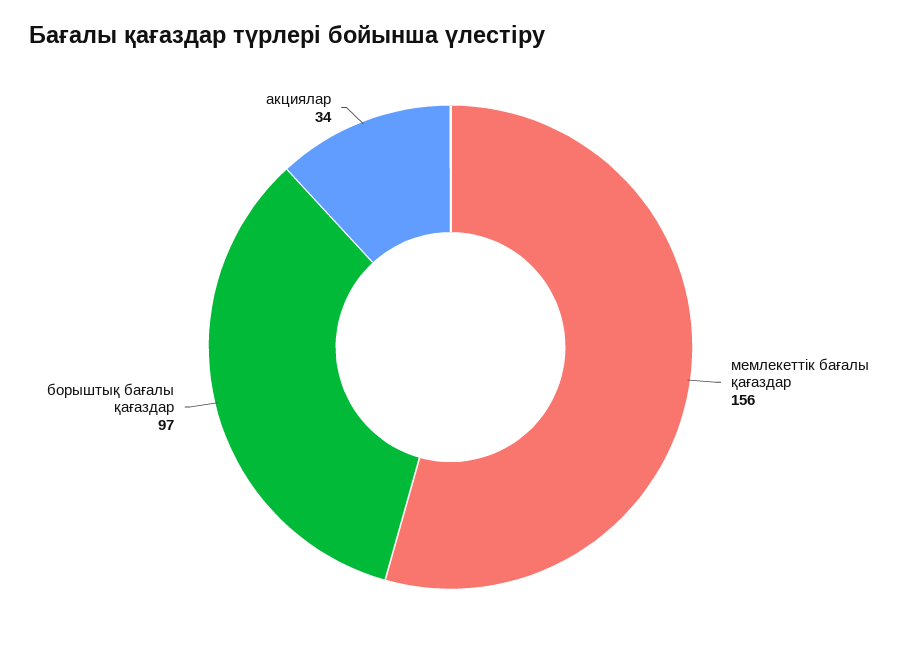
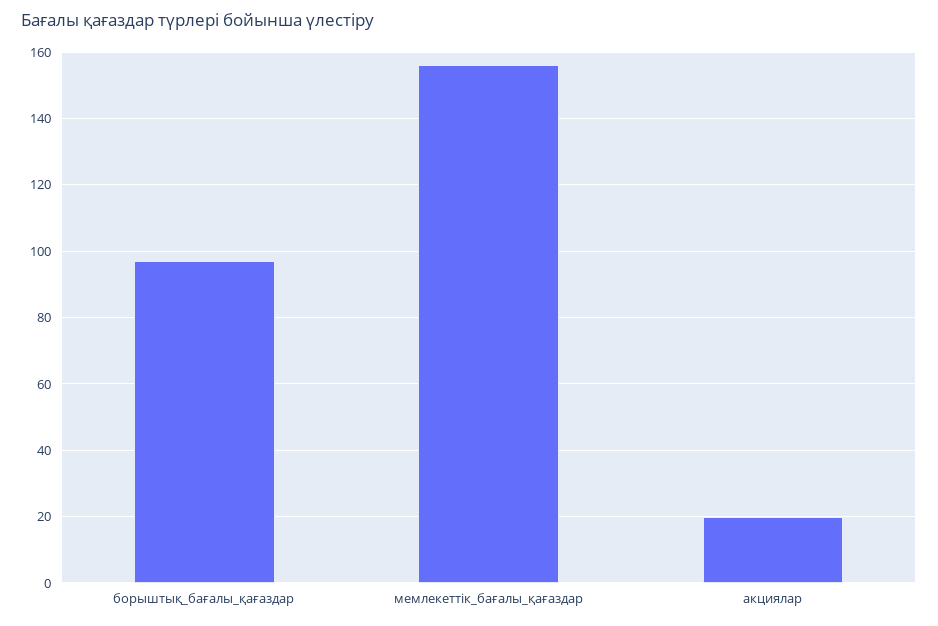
  {
    "мемлекеттік бағалы қағаздар": 156,
    "борыштық бағалы қағаздар": 97,
-   "акциялар": 34
+   "акциялар": 20
  }

